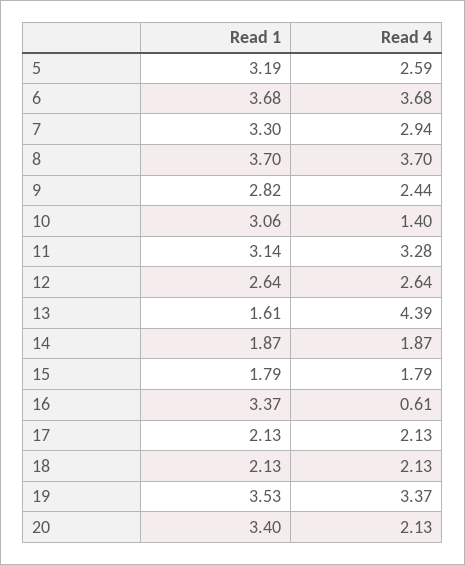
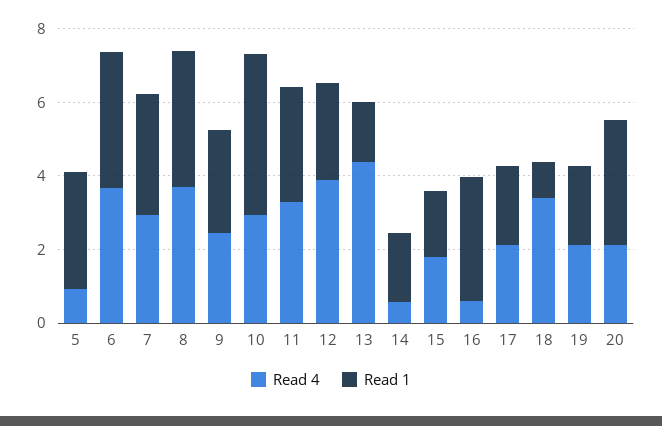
  {
    "Read 1": {
      "5": 3.19,
      "6": 3.68,
      "7": 3.3,
      "8": 3.7,
      "9": 2.82,
-     "10": 3.06,
+     "10": 4.5,
      "11": 3.14,
      "12": 2.64,
      "13": 1.61,
      "14": 1.87,
      "15": 1.79,
      "16": 3.37,
      "17": 2.13,
-     "18": 2.13,
+     "18": 1,
-     "19": 3.53,
+     "19": 2,
      "20": 3.4
    },
    "Read 4": {
-     "5": 2.59,
+     "5": 1,
      "6": 3.68,
      "7": 2.94,
      "8": 3.7,
      "9": 2.44,
-     "10": 1.4,
+     "10": 3,
      "11": 3.28,
-     "12": 2.64,
+     "12": 4,
      "13": 4.39,
-     "14": 1.87,
+     "14": 0.5,
      "15": 1.79,
      "16": 0.61,
      "17": 2.13,
-     "18": 2.13,
+     "18": 3.5,
-     "19": 3.37,
+     "19": 2,
      "20": 2.13
    }
  }

